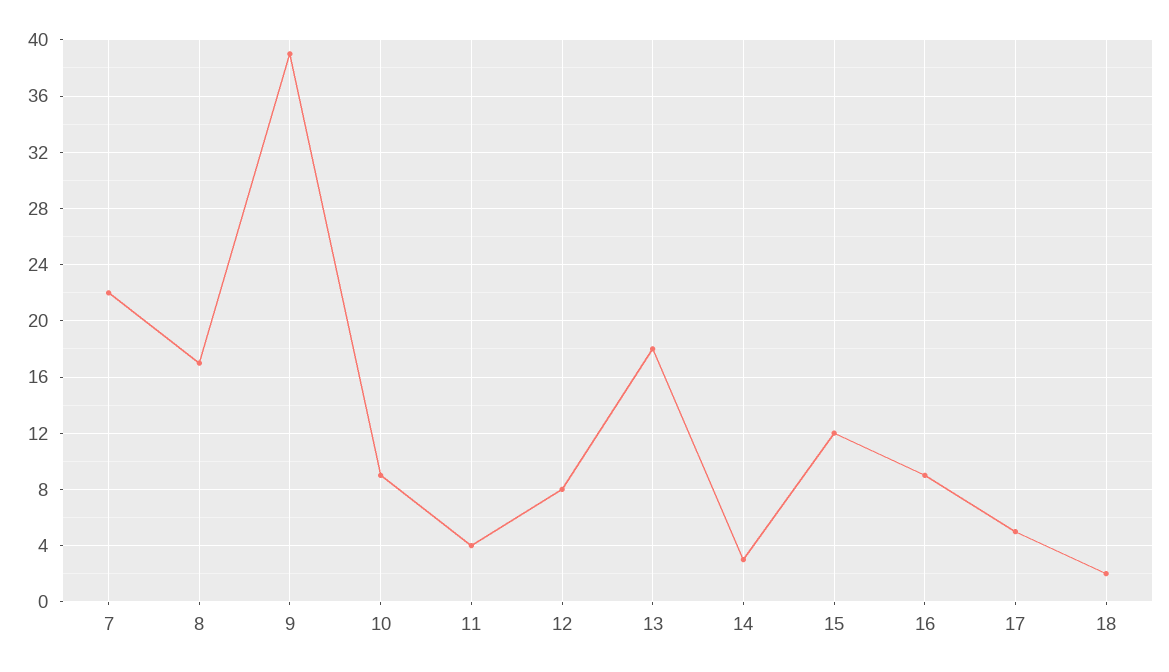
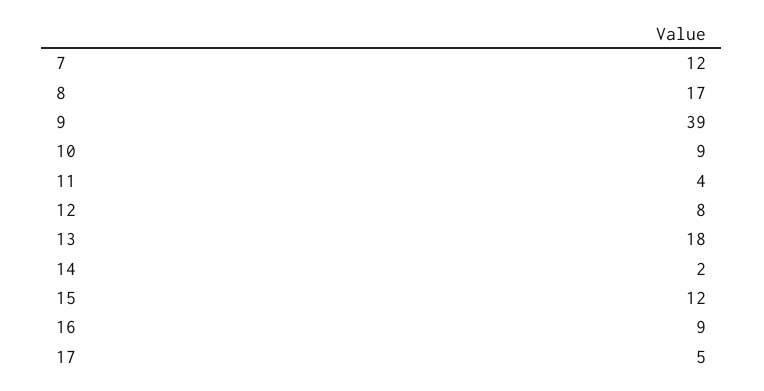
  {
-   "7": 22,
+   "7": 12,
    "8": 17,
    "9": 39,
    "10": 9,
    "11": 4,
    "12": 8,
    "13": 18,
-   "14": 3,
+   "14": 2,
    "15": 12,
    "16": 9,
-   "17": 5,
+   "17": 5
-   "18": 2
  }

